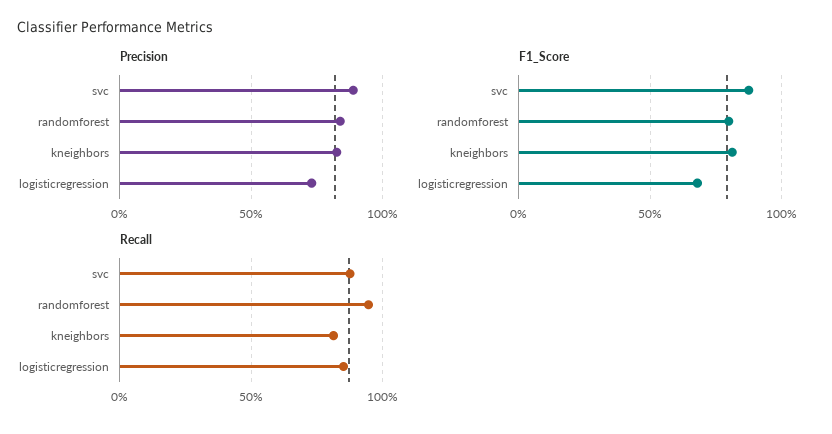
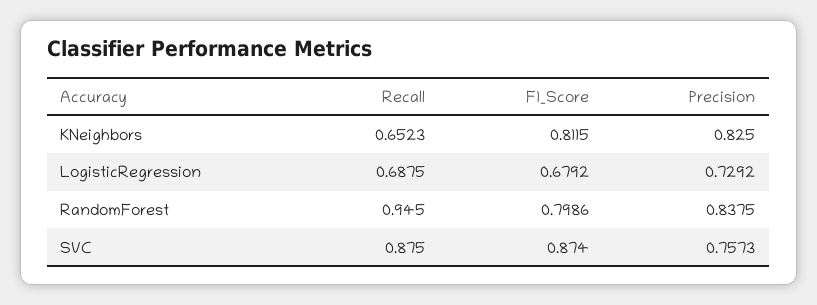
  {
    "Precision": {
-     "svc": 0.9,
+     "svc": 0.7573,
      "randomforest": 0.8375,
      "kneighbors": 0.825,
      "logisticregression": 0.7292
    },
    "F1_Score": {
      "svc": 0.874,
      "randomforest": 0.7986,
      "kneighbors": 0.8115,
      "logisticregression": 0.6792
    },
    "Recall": {
      "svc": 0.875,
      "randomforest": 0.945,
-     "kneighbors": 0.8,
+     "kneighbors": 0.6523,
-     "logisticregression": 0.85
+     "logisticregression": 0.6875
    }
  }

